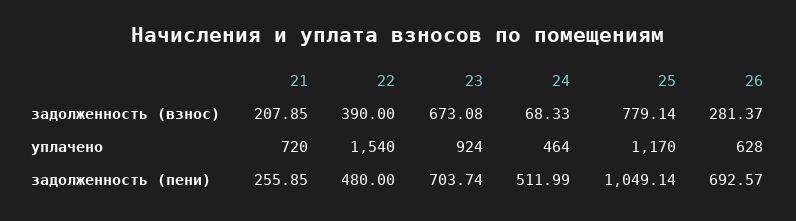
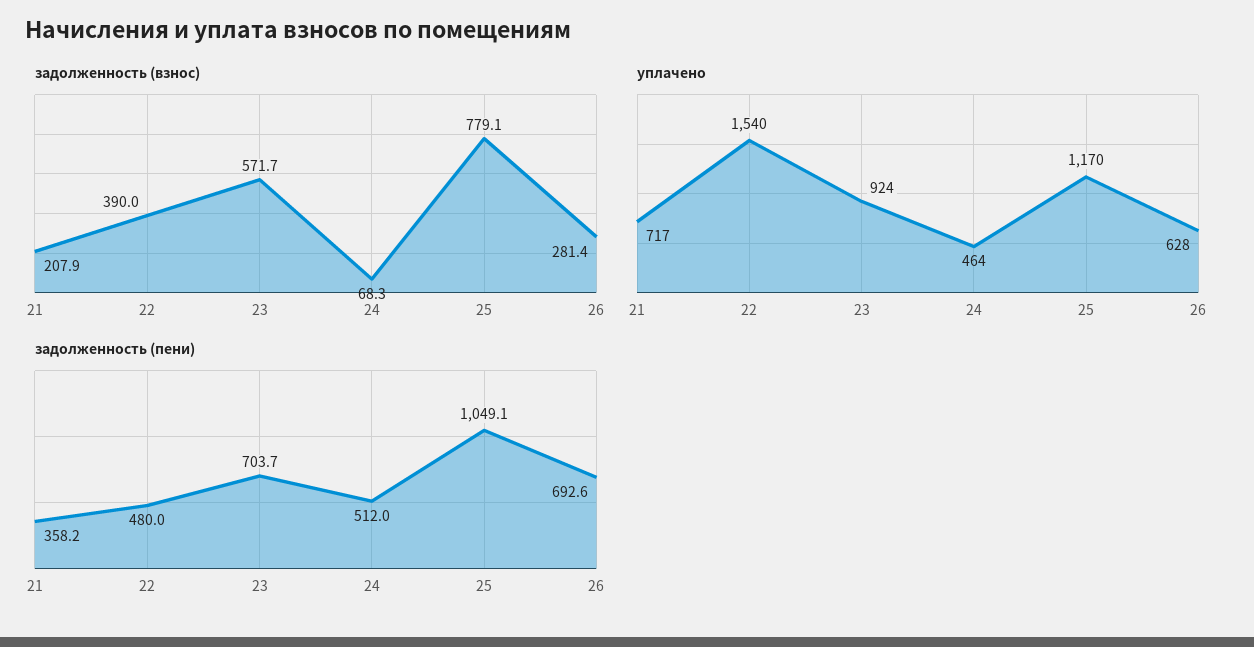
  {
    "задолженность (взнос)": {
      "21": 207.85,
      "22": 390,
-     "23": 673.08,
+     "23": 571.7,
      "24": 68.33,
      "25": 779.14,
      "26": 281.37
    },
    "уплачено": {
-     "21": 720,
+     "21": 717,
      "22": 1540,
      "23": 924,
      "24": 464,
      "25": 1170,
      "26": 628
    },
    "задолженность (пени)": {
-     "21": 255.85,
+     "21": 358.2,
      "22": 480,
      "23": 703.74,
      "24": 511.99,
      "25": 1049.14,
      "26": 692.57
    }
  }

